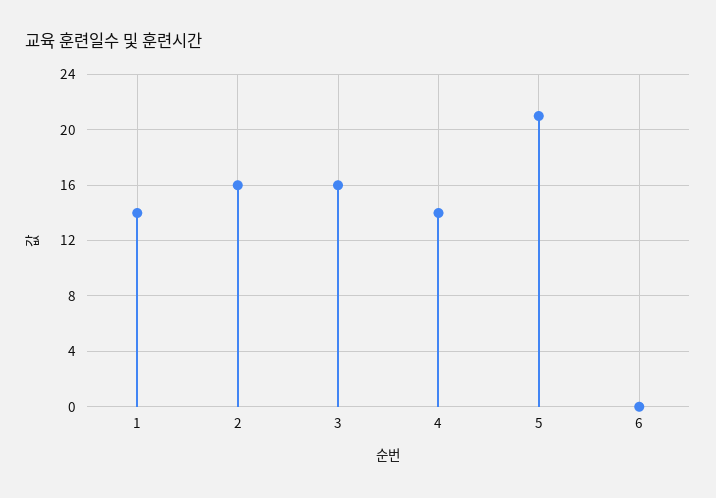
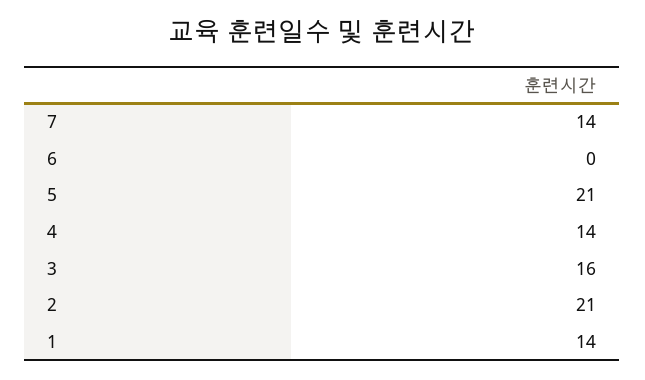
  {
    "1": 14,
-   "2": 16,
+   "2": 21,
    "3": 16,
    "4": 14,
    "5": 21,
-   "6": 0
+   "6": 0,
+   "7": 14
  }

